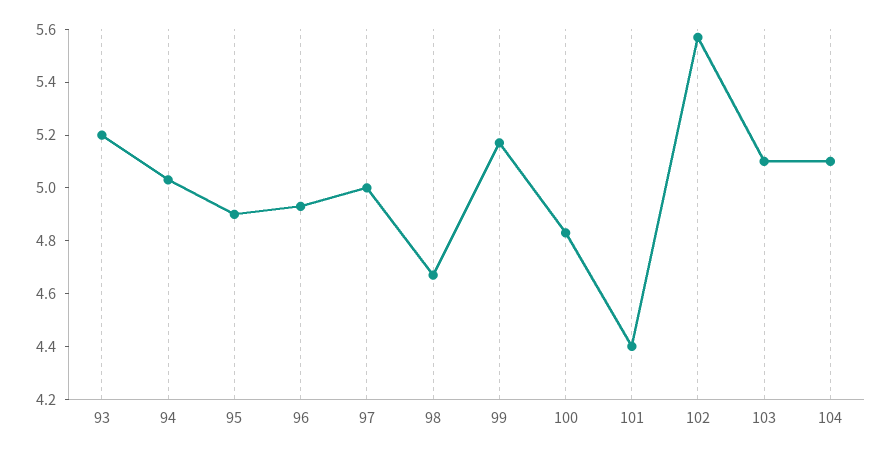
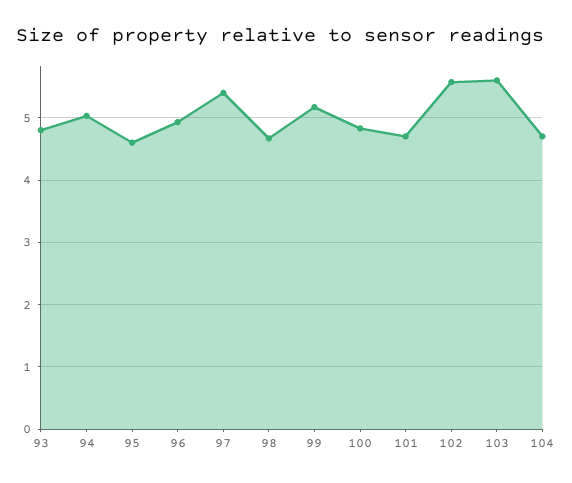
  {
-   "93": 5.2,
+   "93": 4.8,
    "94": 5.05,
-   "95": 4.9,
+   "95": 4.6,
    "96": 4.95,
-   "97": 5,
+   "97": 5.4,
    "98": 4.65,
    "99": 5.15,
    "100": 4.85,
-   "101": 4.4,
+   "101": 4.7,
    "102": 5.55,
-   "103": 5.1,
+   "103": 5.6,
-   "104": 5.1
+   "104": 4.7
  }

